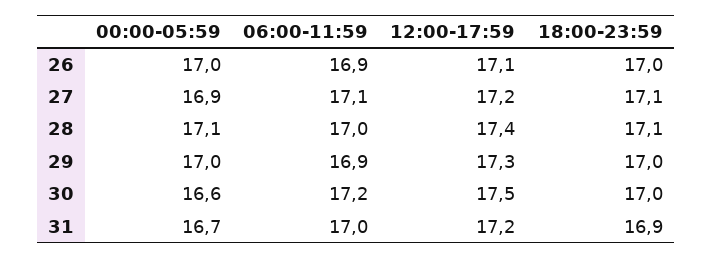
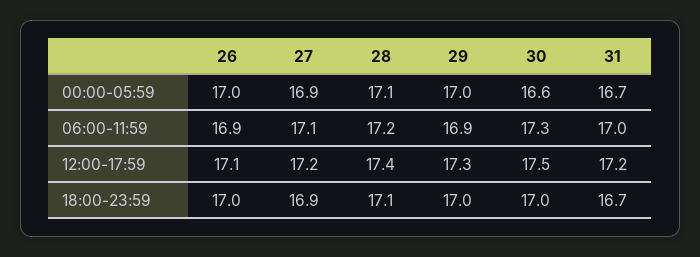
  {
    "00:00-05:59": {
      "26": 17,
      "27": 16.9,
      "28": 17.1,
      "29": 17,
      "30": 16.6,
      "31": 16.7
    },
    "06:00-11:59": {
      "26": 16.9,
      "27": 17.1,
-     "28": 17,
+     "28": 17.2,
      "29": 16.9,
-     "30": 17.2,
+     "30": 17.3,
      "31": 17
    },
    "12:00-17:59": {
      "26": 17.1,
      "27": 17.2,
      "28": 17.4,
      "29": 17.3,
      "30": 17.5,
      "31": 17.2
    },
    "18:00-23:59": {
      "26": 17,
-     "27": 17.1,
+     "27": 16.9,
      "28": 17.1,
      "29": 17,
      "30": 17,
-     "31": 16.9
+     "31": 16.7
    }
  }

